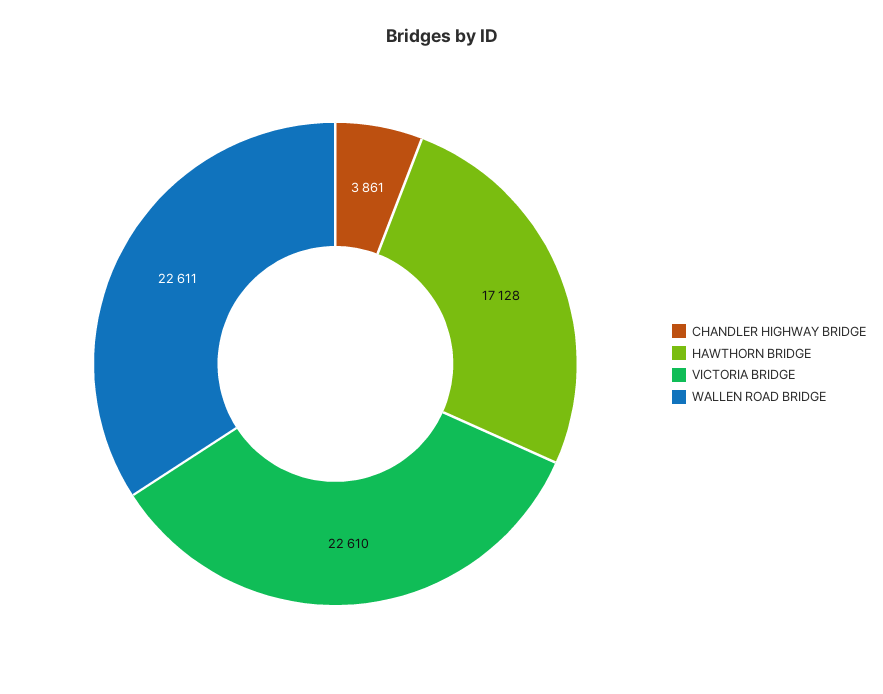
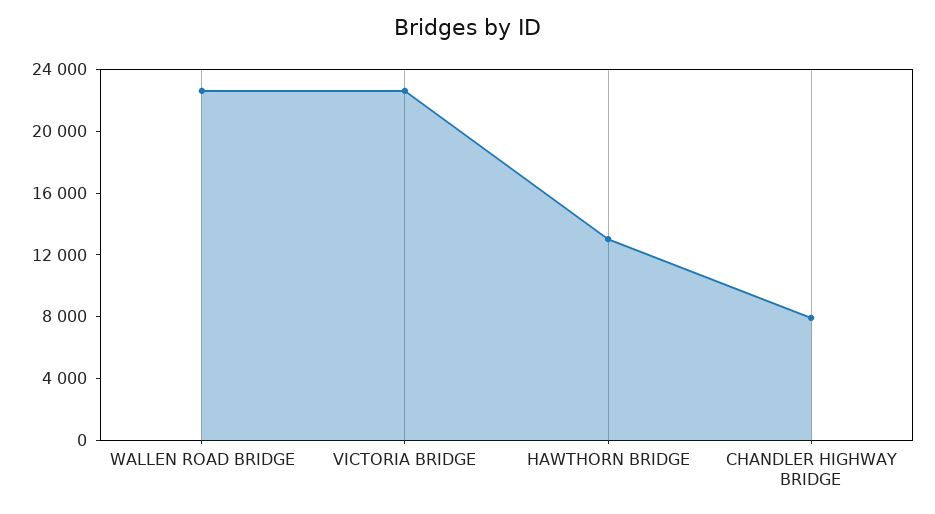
  {
-   "CHANDLER HIGHWAY BRIDGE": 3861,
+   "CHANDLER HIGHWAY BRIDGE": 8000,
-   "HAWTHORN BRIDGE": 17128,
+   "HAWTHORN BRIDGE": 13000,
    "VICTORIA BRIDGE": 22610,
    "WALLEN ROAD BRIDGE": 22611
  }

